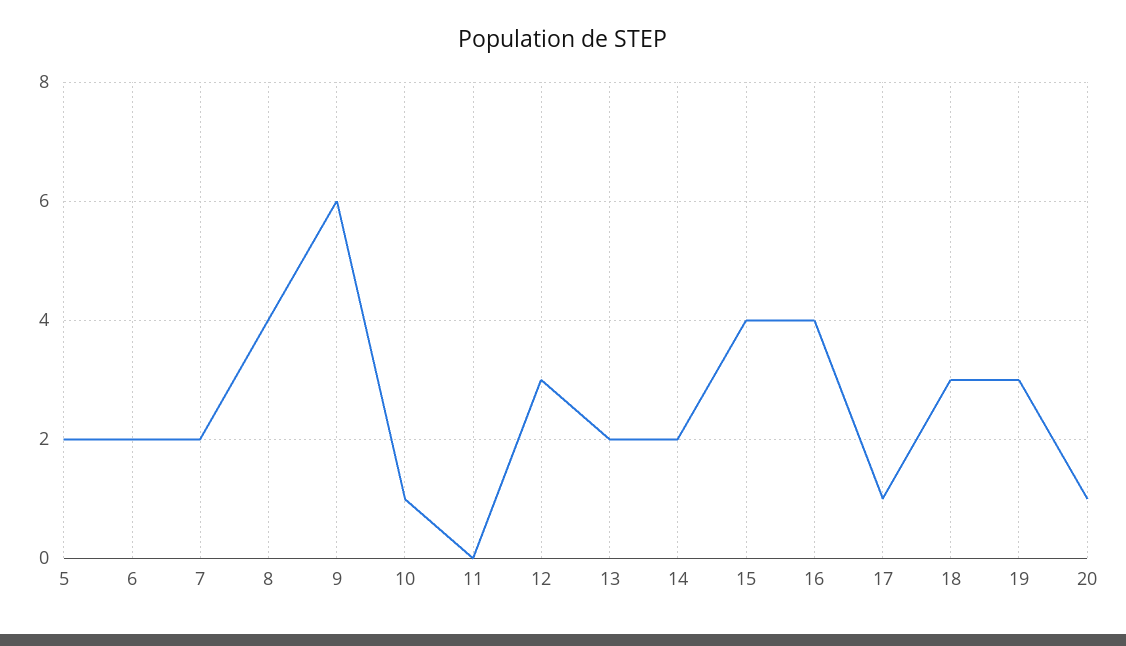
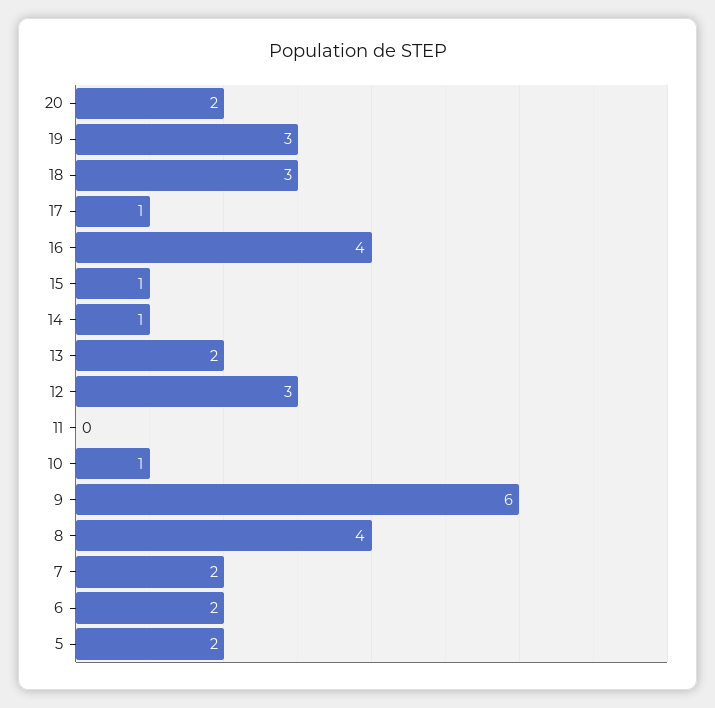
  {
    "5": 2,
    "6": 2,
    "7": 2,
    "8": 4,
    "9": 6,
    "10": 1,
    "11": 0,
    "12": 3,
    "13": 2,
-   "14": 2,
+   "14": 1,
-   "15": 4,
+   "15": 1,
    "16": 4,
    "17": 1,
    "18": 3,
    "19": 3,
-   "20": 1
+   "20": 2
  }

